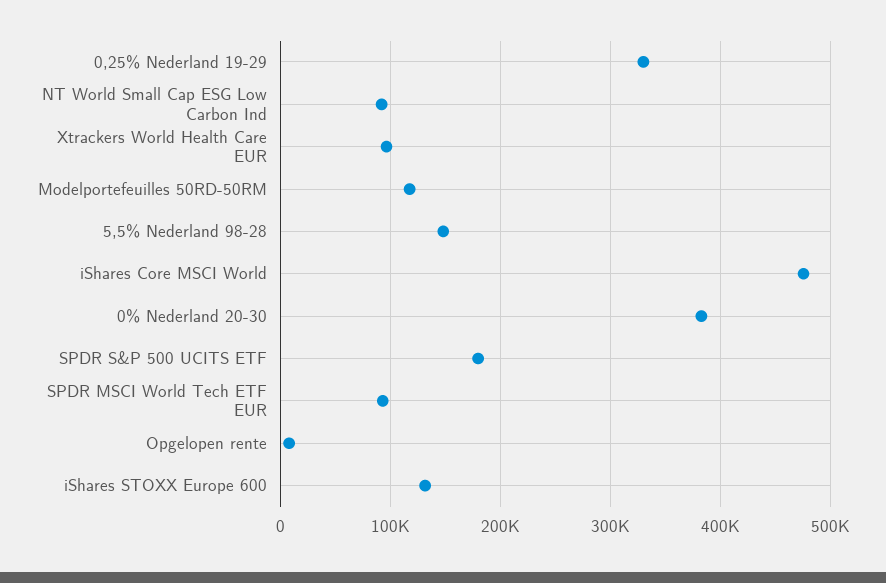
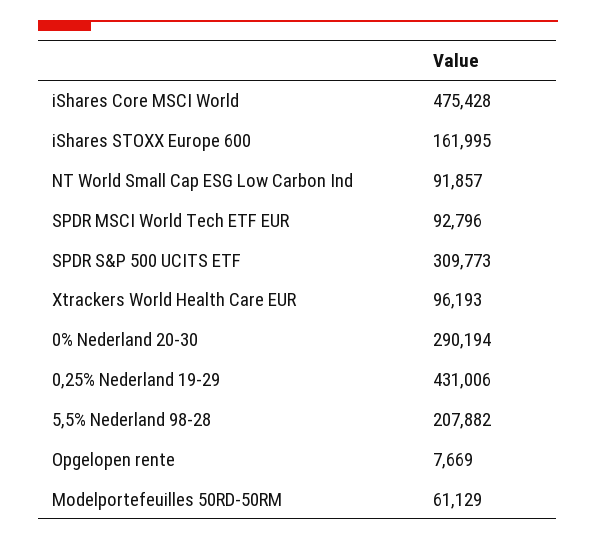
  {
-   "0,25% Nederland 19-29": 330000,
+   "0,25% Nederland 19-29": 431006,
    "NT World Small Cap ESG Low Carbon Ind": 91857,
    "Xtrackers World Health Care EUR": 96193,
-   "Modelportefeuilles 50RD-50RM": 120000,
+   "Modelportefeuilles 50RD-50RM": 61129,
-   "5,5% Nederland 98-28": 150000,
+   "5,5% Nederland 98-28": 207882,
    "iShares Core MSCI World": 475428,
-   "0% Nederland 20-30": 380000,
+   "0% Nederland 20-30": 290194,
-   "SPDR S&P 500 UCITS ETF": 180000,
+   "SPDR S&P 500 UCITS ETF": 309773,
    "SPDR MSCI World Tech ETF EUR": 92796,
    "Opgelopen rente": 7669,
-   "iShares STOXX Europe 600": 130000
+   "iShares STOXX Europe 600": 161995
  }

